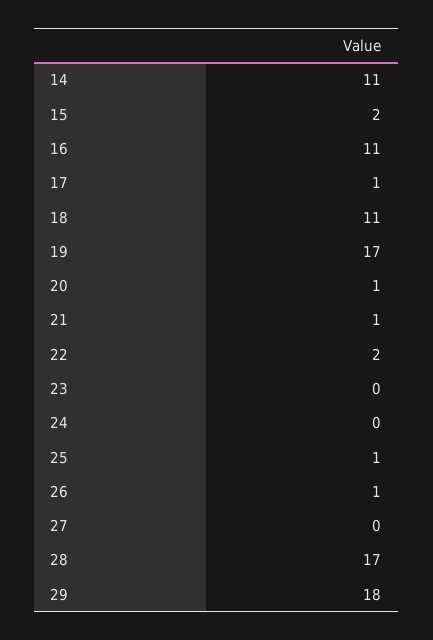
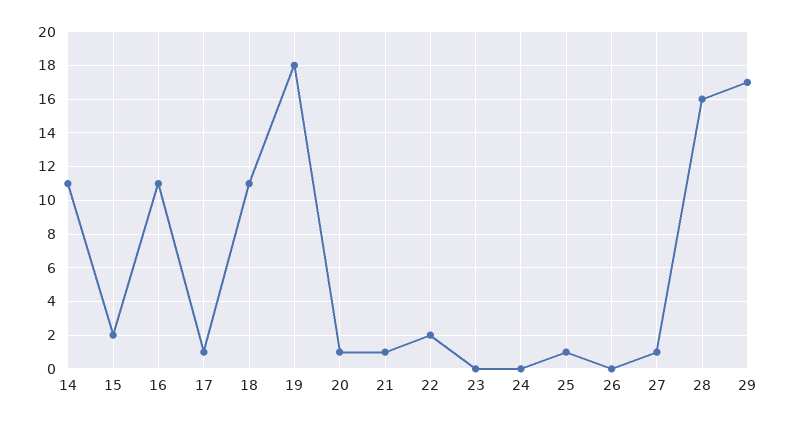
  {
    "14": 11,
    "15": 2,
    "16": 11,
    "17": 1,
    "18": 11,
-   "19": 17,
+   "19": 18,
    "20": 1,
    "21": 1,
    "22": 2,
    "23": 0,
    "24": 0,
    "25": 1,
-   "26": 1,
+   "26": 0,
-   "27": 0,
+   "27": 1,
-   "28": 17,
+   "28": 16,
-   "29": 18
+   "29": 17
  }

